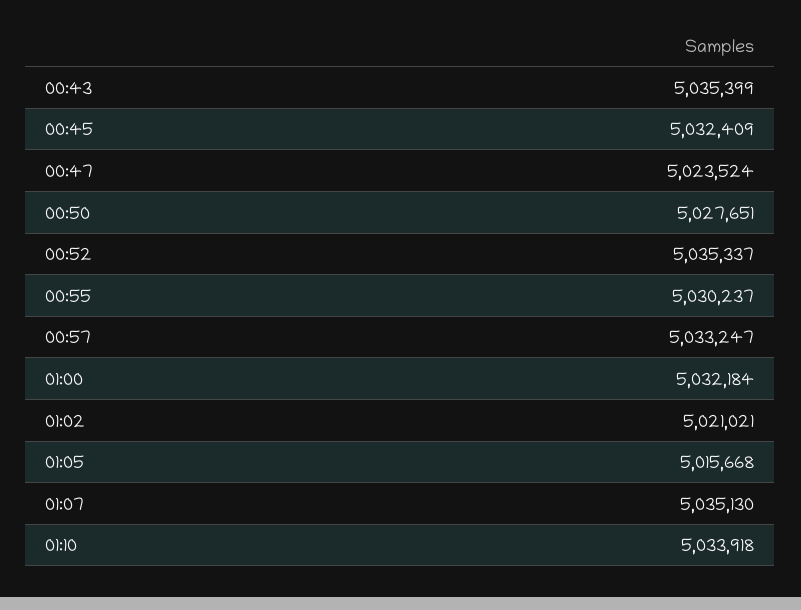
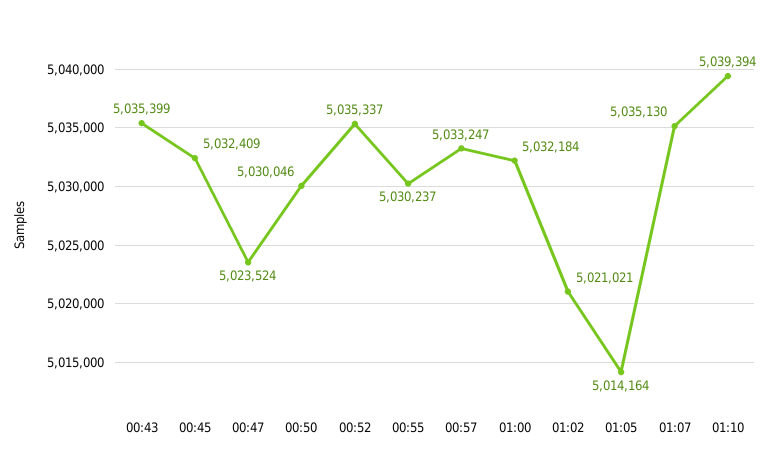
  {
    "00:43": 5035399,
    "00:45": 5032409,
    "00:47": 5023524,
-   "00:50": 5027651,
+   "00:50": 5030046,
    "00:52": 5035337,
    "00:55": 5030237,
    "00:57": 5033247,
    "01:00": 5032184,
    "01:02": 5021021,
-   "01:05": 5015668,
+   "01:05": 5014164,
    "01:07": 5035130,
-   "01:10": 5033918
+   "01:10": 5039394
  }

